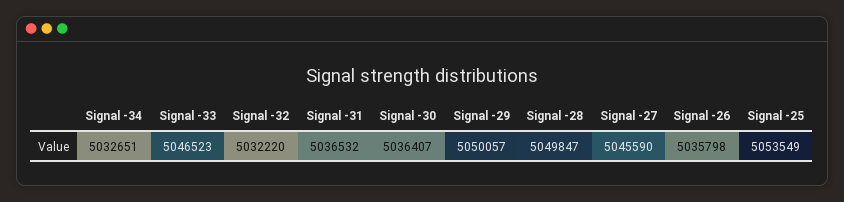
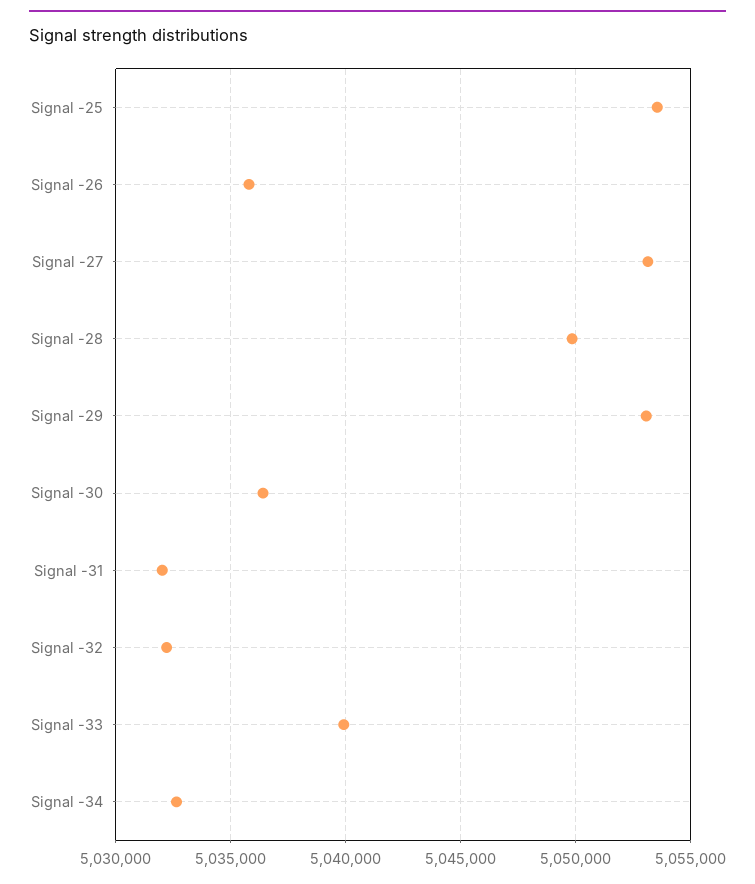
  {
    "Signal -34": 5032651,
-   "Signal -33": 5046523,
+   "Signal -33": 5040000,
    "Signal -32": 5032220,
-   "Signal -31": 5036532,
+   "Signal -31": 5032000,
    "Signal -30": 5036407,
-   "Signal -29": 5050057,
+   "Signal -29": 5053000,
    "Signal -28": 5049847,
-   "Signal -27": 5045590,
+   "Signal -27": 5053000,
    "Signal -26": 5035798,
    "Signal -25": 5053549
  }

